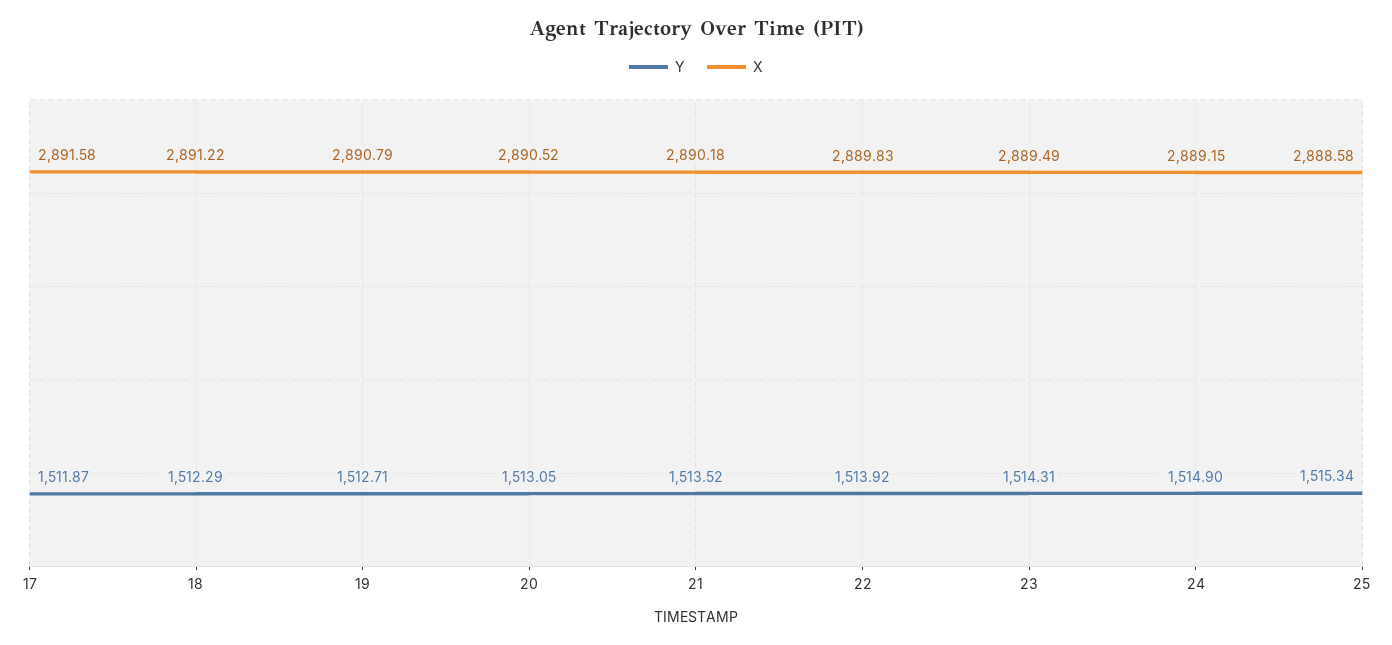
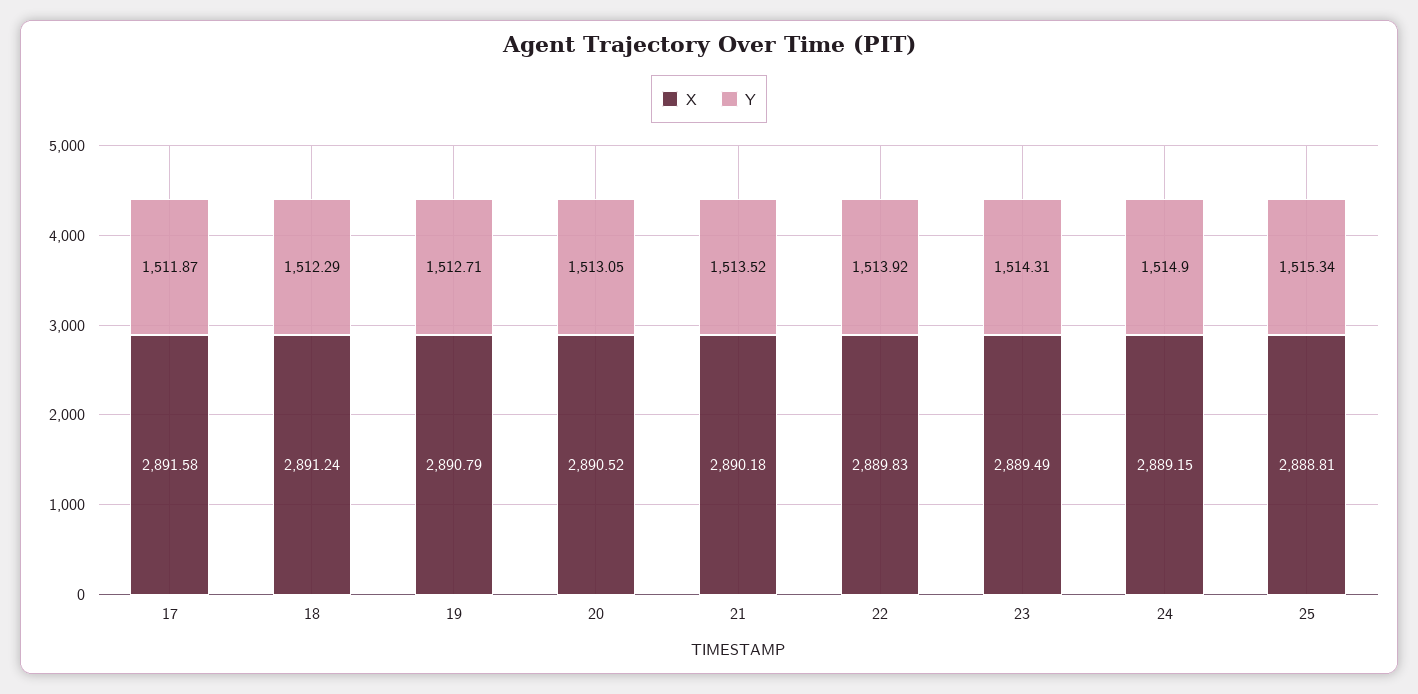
  {
    "Y": {
      "17": 1511.87,
      "18": 1512.29,
      "19": 1512.71,
      "20": 1513.05,
      "21": 1513.52,
      "22": 1513.92,
      "23": 1514.31,
      "24": 1514.9,
      "25": 1515.34
    },
    "X": {
      "17": 2891.58,
-     "18": 2891.22,
+     "18": 2891.24,
      "19": 2890.79,
      "20": 2890.52,
      "21": 2890.18,
      "22": 2889.83,
      "23": 2889.49,
      "24": 2889.15,
-     "25": 2888.58
+     "25": 2888.81
    }
  }

